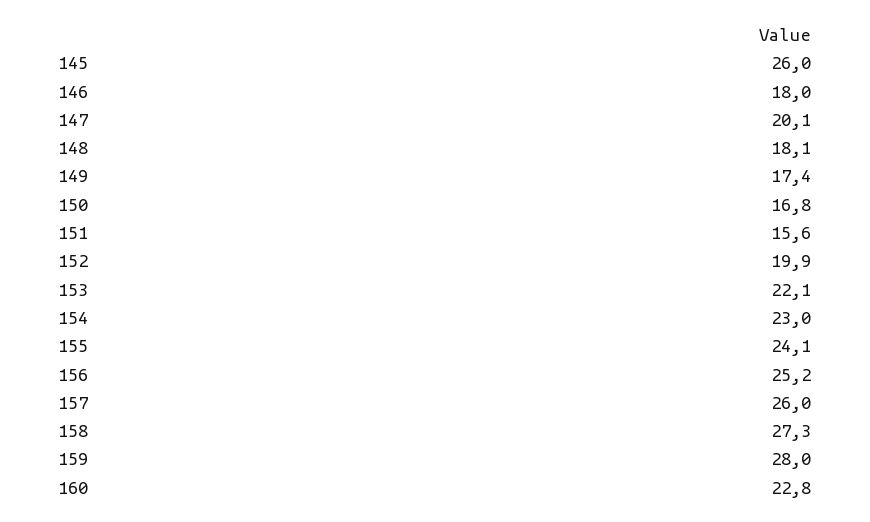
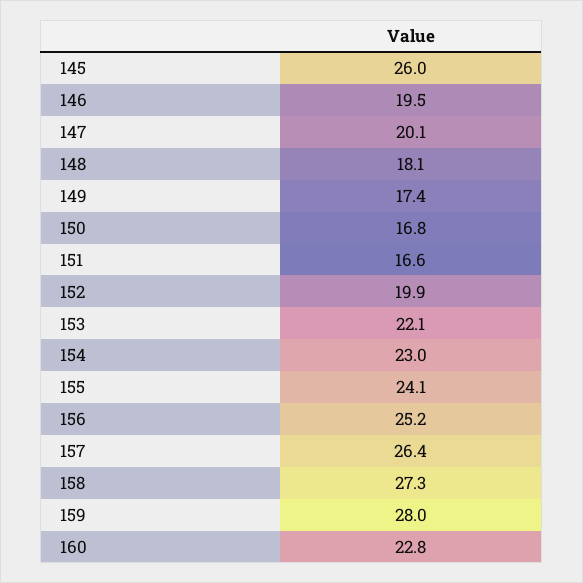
  {
    "145": 26,
-   "146": 18,
+   "146": 19.5,
    "147": 20.1,
    "148": 18.1,
    "149": 17.4,
    "150": 16.8,
-   "151": 15.6,
+   "151": 16.6,
    "152": 19.9,
    "153": 22.1,
    "154": 23,
    "155": 24.1,
    "156": 25.2,
-   "157": 26,
+   "157": 26.4,
    "158": 27.3,
    "159": 28,
    "160": 22.8
  }

